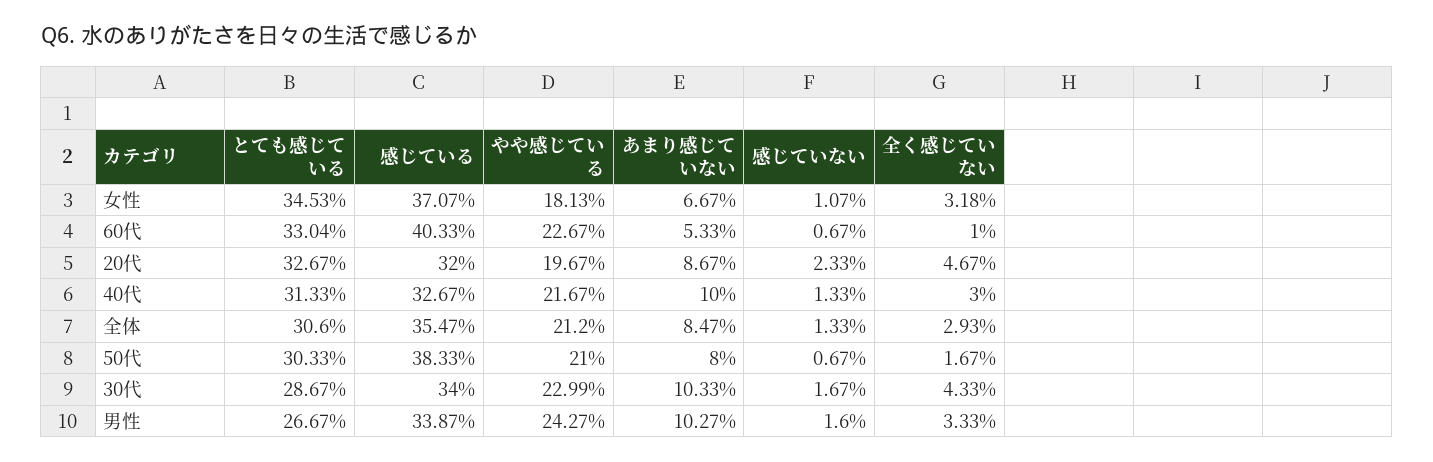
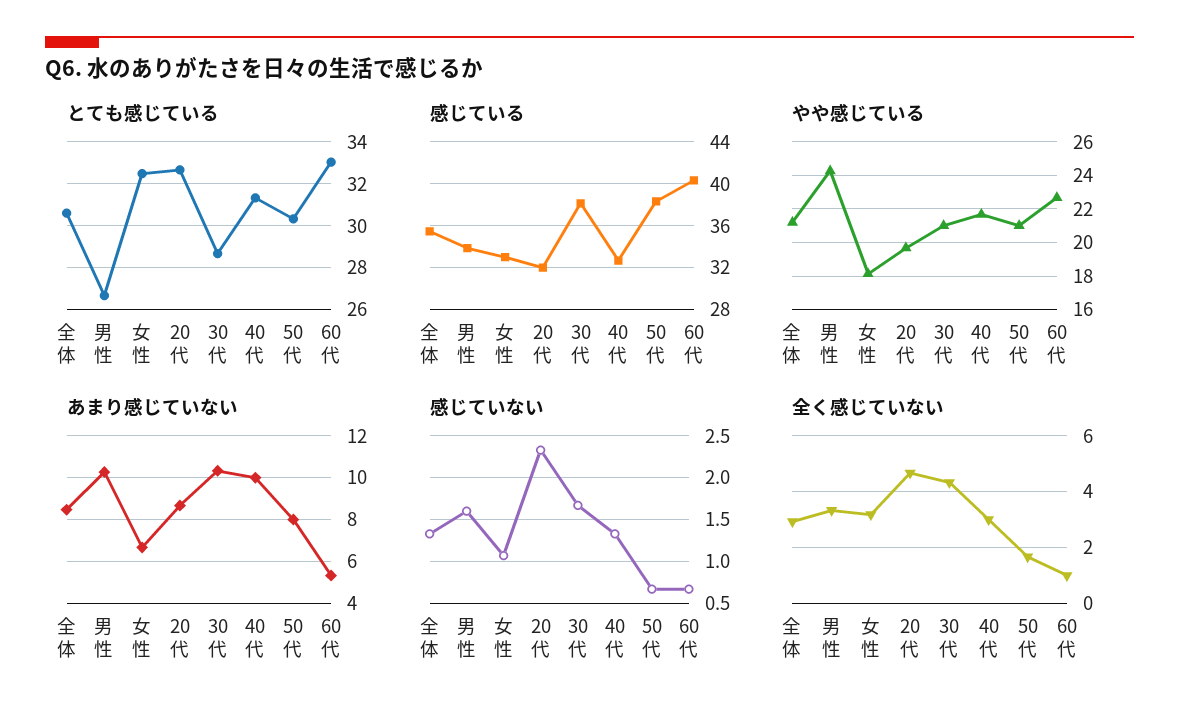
  {
    "とても感じている": {
-     "女性": 34.53,
+     "女性": 32.5,
      "60代": 33.04,
      "20代": 32.67,
      "40代": 31.33,
      "全体": 30.6,
      "50代": 30.33,
      "30代": 28.67,
      "男性": 26.67
    },
    "感じている": {
-     "女性": 37.07,
+     "女性": 33,
      "60代": 40.33,
      "20代": 32,
      "40代": 32.67,
      "全体": 35.47,
      "50代": 38.33,
-     "30代": 34,
+     "30代": 38,
      "男性": 33.87
    },
    "やや感じている": {
      "女性": 18.13,
      "60代": 22.67,
      "20代": 19.67,
      "40代": 21.67,
      "全体": 21.2,
      "50代": 21,
-     "30代": 22.99,
+     "30代": 21,
      "男性": 24.27
    },
    "あまり感じていない": {
      "女性": 6.67,
      "60代": 5.33,
      "20代": 8.67,
      "40代": 10,
      "全体": 8.47,
      "50代": 8,
      "30代": 10.33,
      "男性": 10.27
    },
    "感じていない": {
      "女性": 1.07,
      "60代": 0.67,
      "20代": 2.33,
      "40代": 1.33,
      "全体": 1.33,
      "50代": 0.67,
      "30代": 1.67,
      "男性": 1.6
    },
    "全く感じていない": {
      "女性": 3.18,
      "60代": 1,
      "20代": 4.67,
      "40代": 3,
      "全体": 2.93,
      "50代": 1.67,
      "30代": 4.33,
      "男性": 3.33
    }
  }

